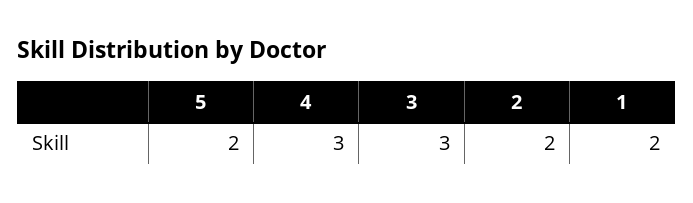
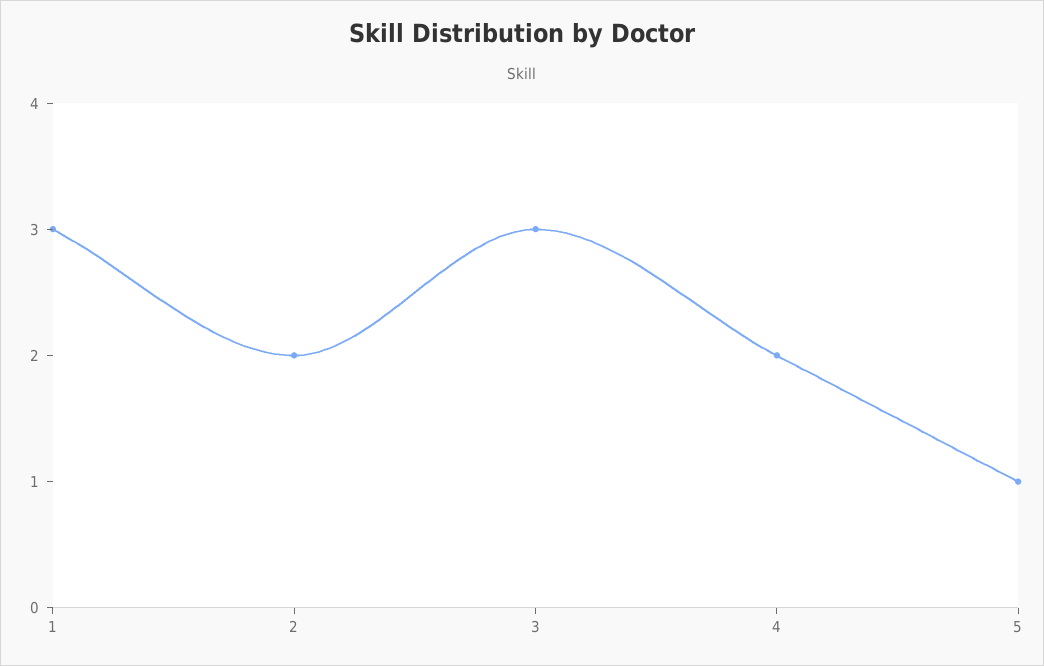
  {
-   "5": 2,
+   "5": 1,
-   "4": 3,
+   "4": 2,
    "3": 3,
    "2": 2,
-   "1": 2
+   "1": 3
  }

